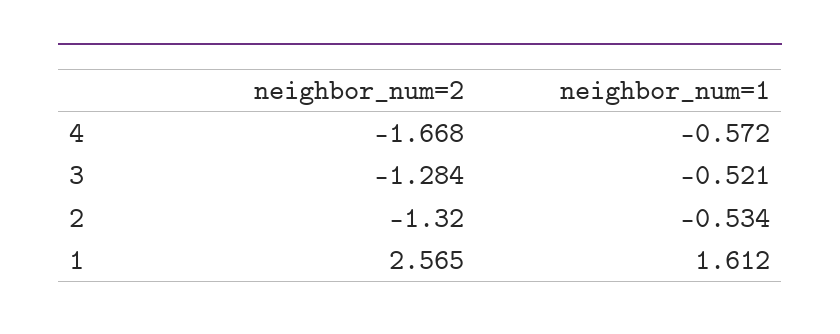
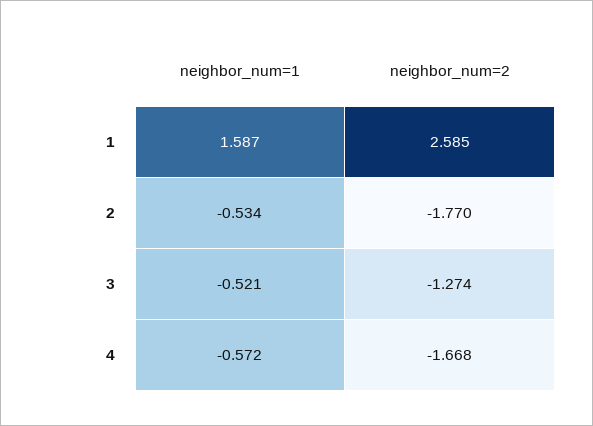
  {
    "neighbor_num=2": {
      "4": -1.668,
-     "3": -1.284,
+     "3": -1.274,
-     "2": -1.32,
+     "2": -1.77,
-     "1": 2.565
+     "1": 2.585
    },
    "neighbor_num=1": {
      "4": -0.572,
      "3": -0.521,
      "2": -0.534,
-     "1": 1.612
+     "1": 1.587
    }
  }

